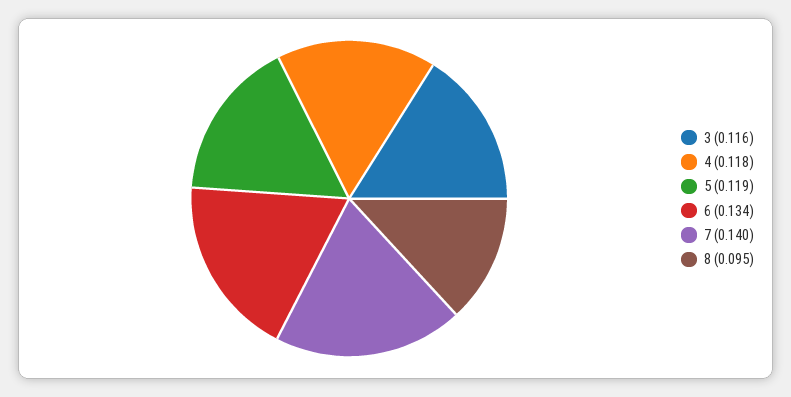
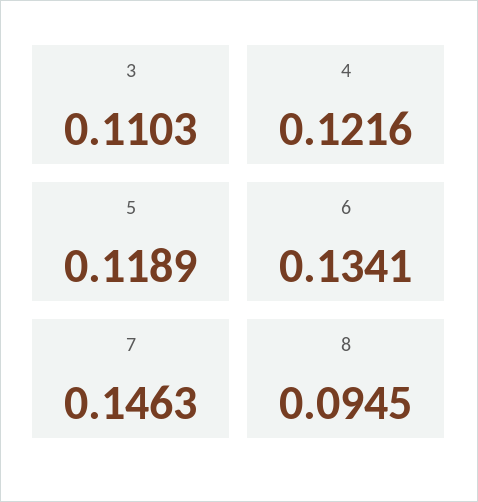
  {
-   "3": 0.116,
+   "3": 0.1103,
-   "4": 0.118,
+   "4": 0.1216,
    "5": 0.1189,
    "6": 0.1341,
-   "7": 0.14,
+   "7": 0.1463,
    "8": 0.0945
  }

